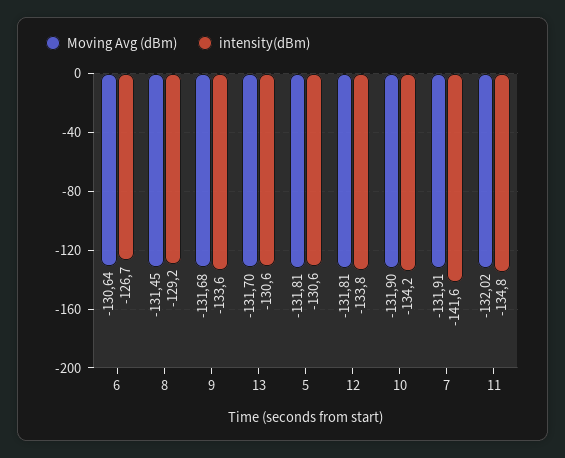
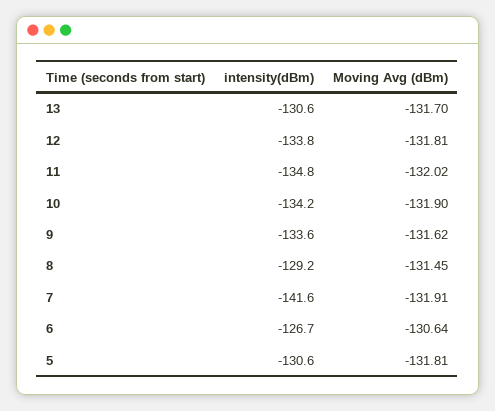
  {
    "Moving Avg (dBm)": {
      "6": -130.64,
      "8": -131.45,
-     "9": -131.68,
+     "9": -131.62,
      "13": -131.7,
      "5": -131.81,
      "12": -131.81,
      "10": -131.9,
      "7": -131.91,
      "11": -132.02
    },
    "intensity(dBm)": {
      "6": -126.7,
      "8": -129.2,
      "9": -133.6,
      "13": -130.6,
      "5": -130.6,
      "12": -133.8,
      "10": -134.2,
      "7": -141.6,
      "11": -134.8
    }
  }

